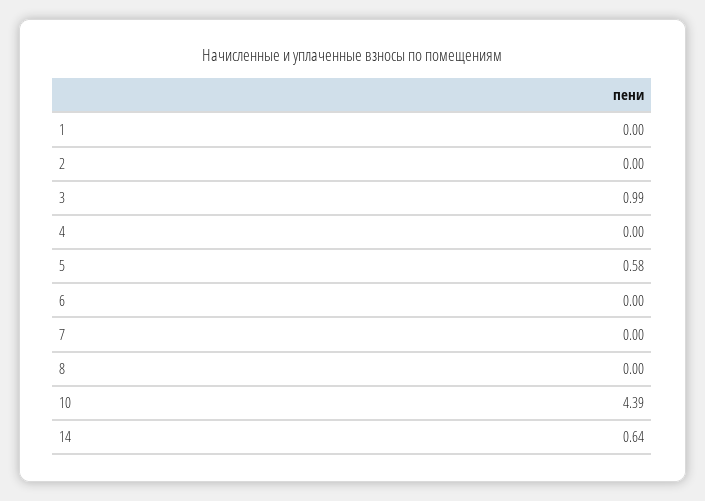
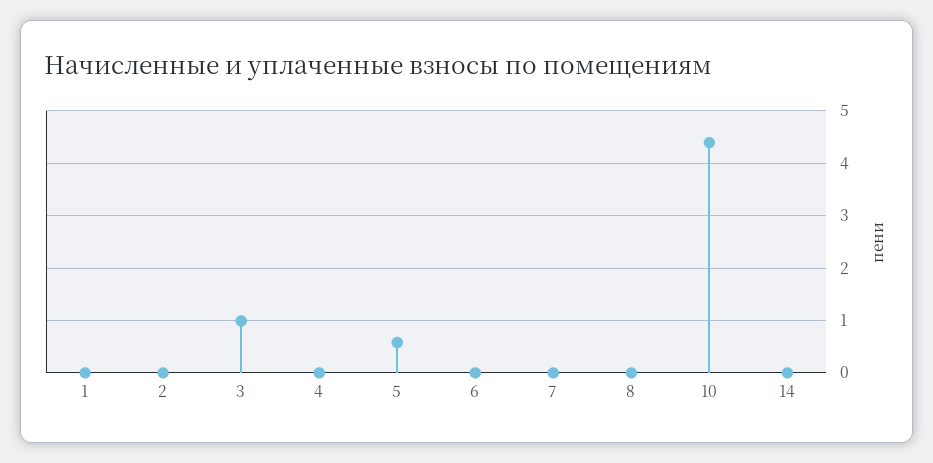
  {
    "1": 0,
    "2": 0,
    "3": 0.99,
    "4": 0,
    "5": 0.58,
    "6": 0,
    "7": 0,
    "8": 0,
    "10": 4.39,
-   "14": 0.64
+   "14": 0
  }

